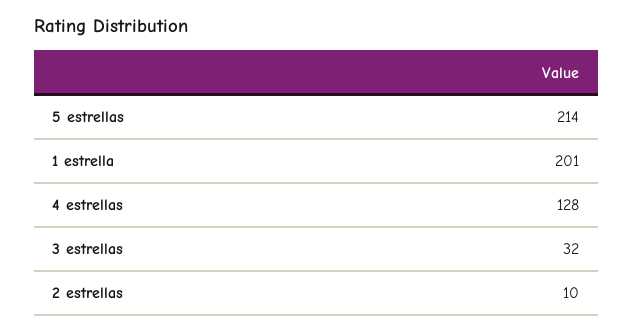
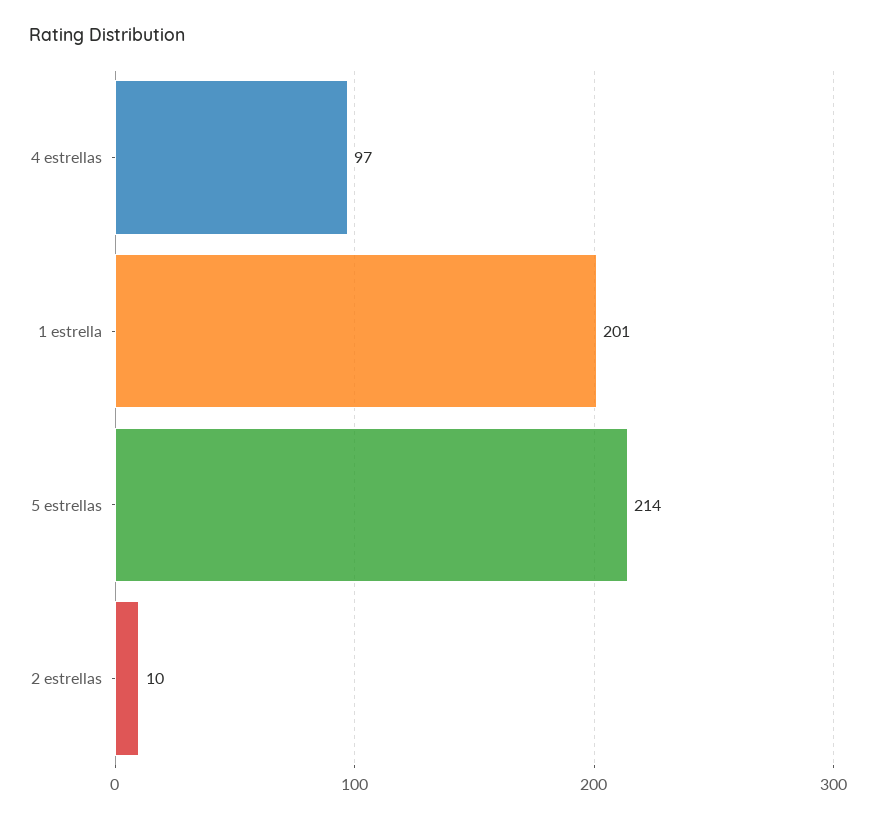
  {
    "5 estrellas": 214,
    "1 estrella": 201,
-   "4 estrellas": 128,
+   "4 estrellas": 97,
-   "3 estrellas": 32,
    "2 estrellas": 10
  }

